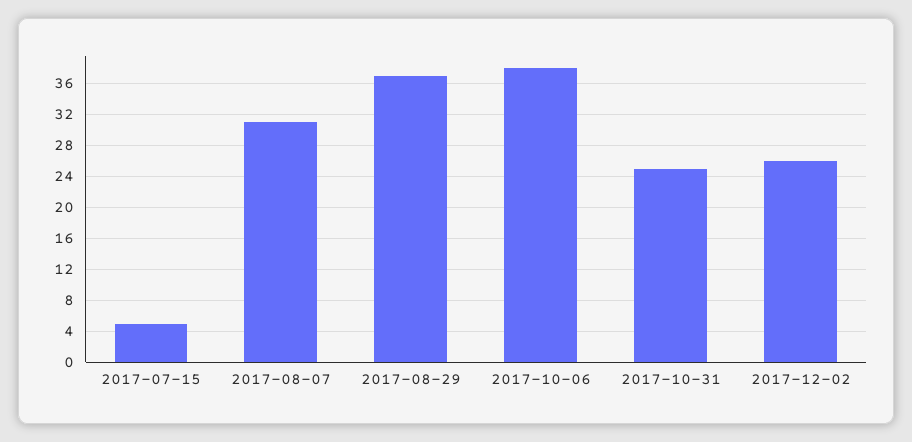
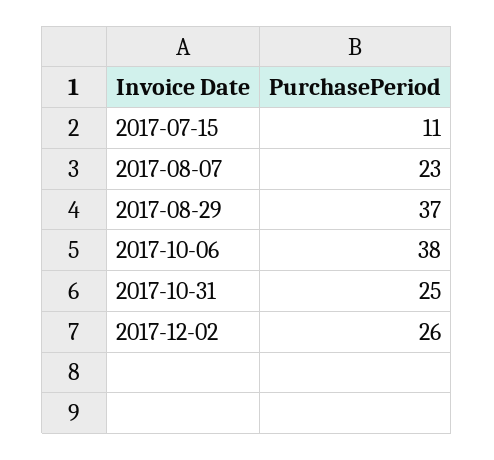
  {
-   "2017-07-15": 5,
+   "2017-07-15": 11,
-   "2017-08-07": 31,
+   "2017-08-07": 23,
    "2017-08-29": 37,
    "2017-10-06": 38,
    "2017-10-31": 25,
    "2017-12-02": 26
  }

